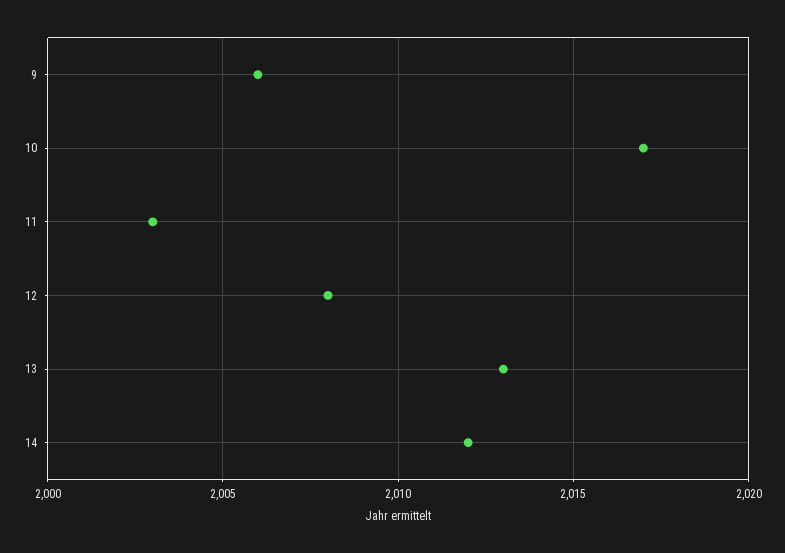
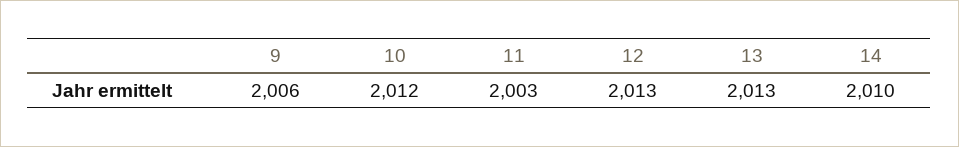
  {
    "9": 2006,
-   "10": 2017,
+   "10": 2012,
    "11": 2003,
-   "12": 2008,
+   "12": 2013,
    "13": 2013,
-   "14": 2012
+   "14": 2010
  }

